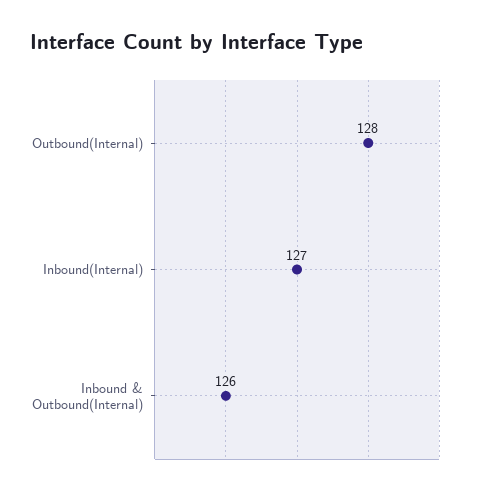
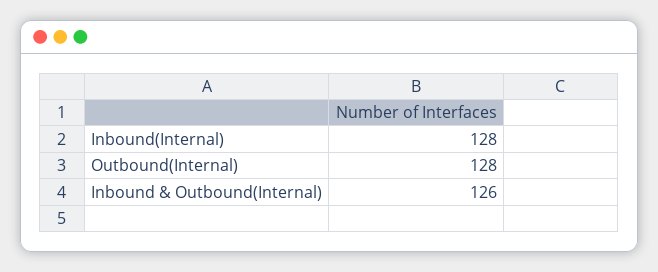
  {
    "Outbound(Internal)": 128,
-   "Inbound(Internal)": 127,
+   "Inbound(Internal)": 128,
    "Inbound & Outbound(Internal)": 126
  }

